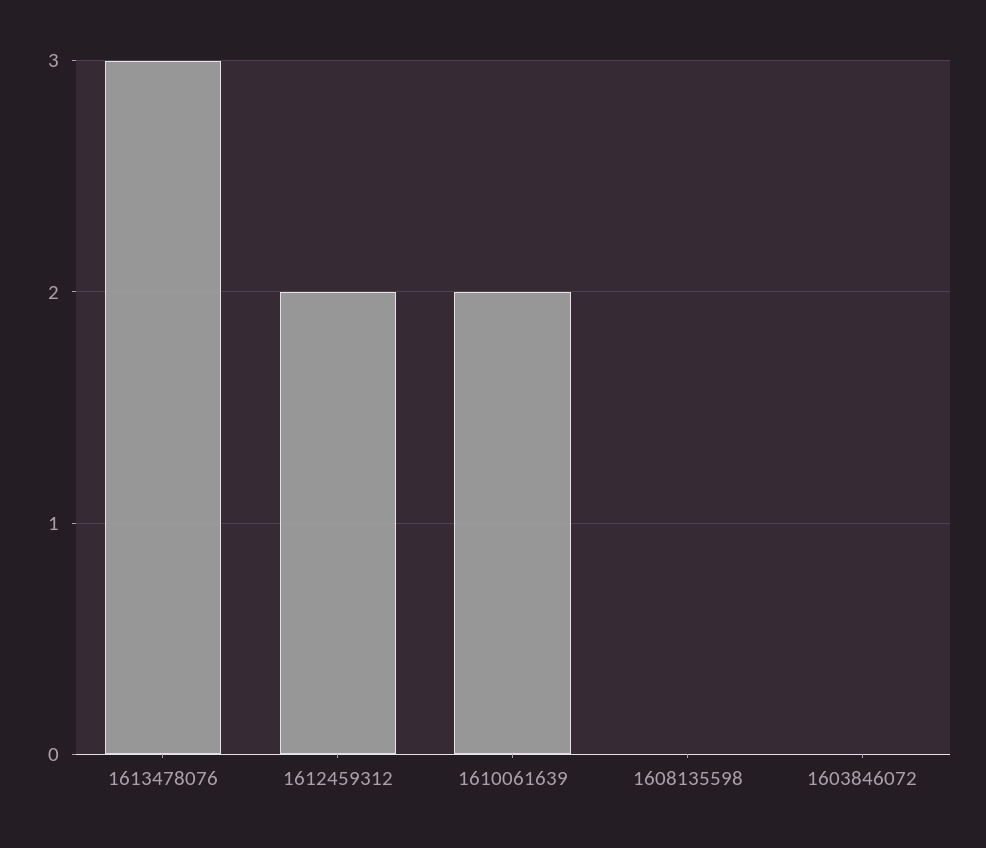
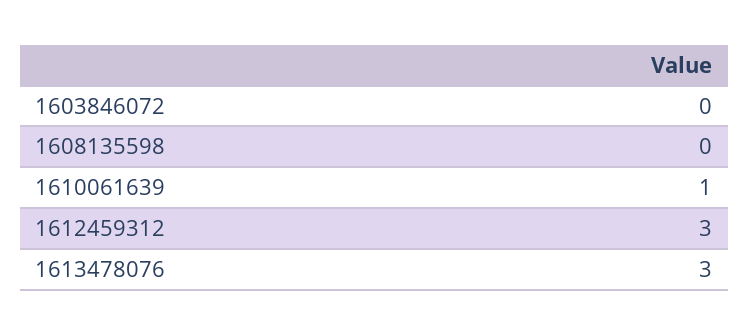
  {
    "1613478076": 3,
-   "1612459312": 2,
+   "1612459312": 3,
-   "1610061639": 2,
+   "1610061639": 1,
    "1608135598": 0,
    "1603846072": 0
  }

